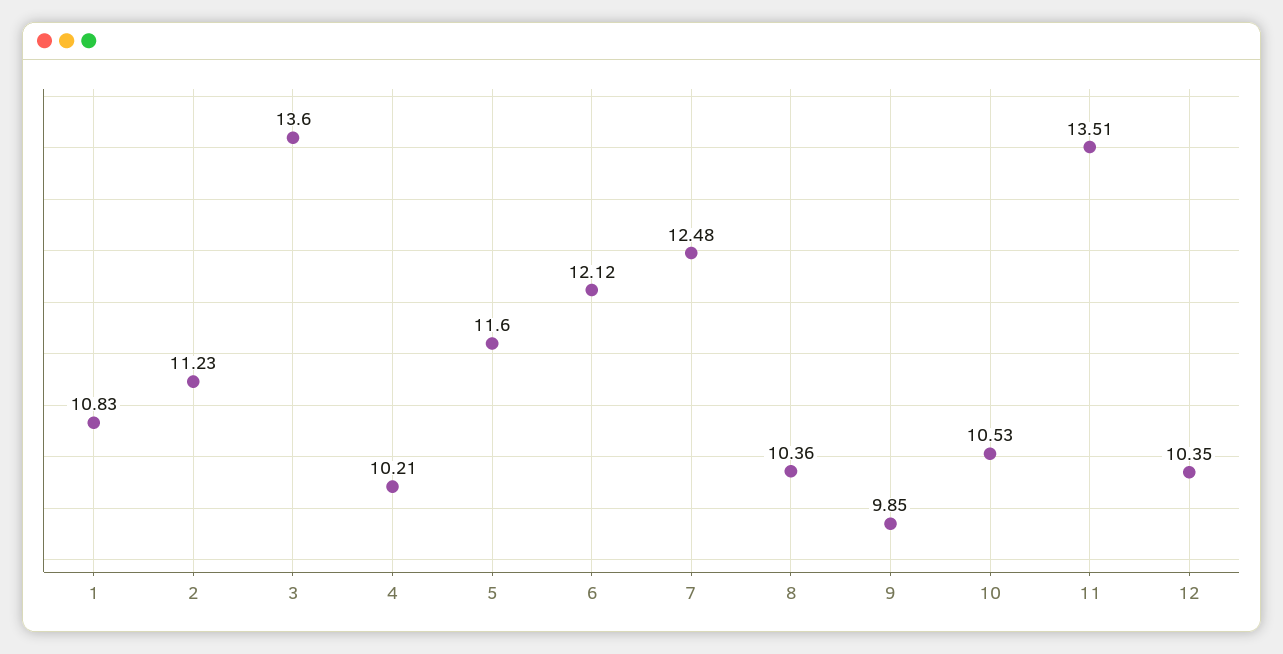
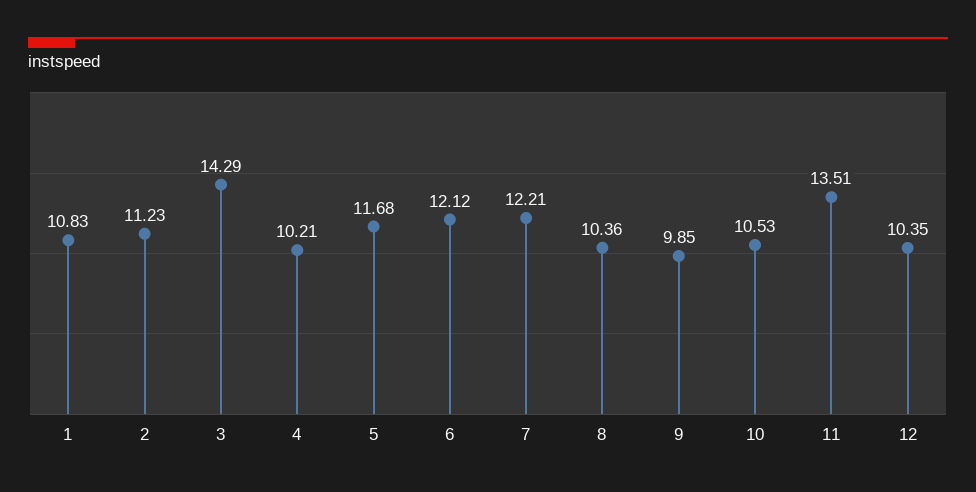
  {
    "1": 10.83,
    "2": 11.23,
-   "3": 13.6,
+   "3": 14.29,
    "4": 10.21,
-   "5": 11.6,
+   "5": 11.68,
    "6": 12.12,
-   "7": 12.48,
+   "7": 12.21,
    "8": 10.36,
    "9": 9.85,
    "10": 10.53,
    "11": 13.51,
    "12": 10.35
  }

